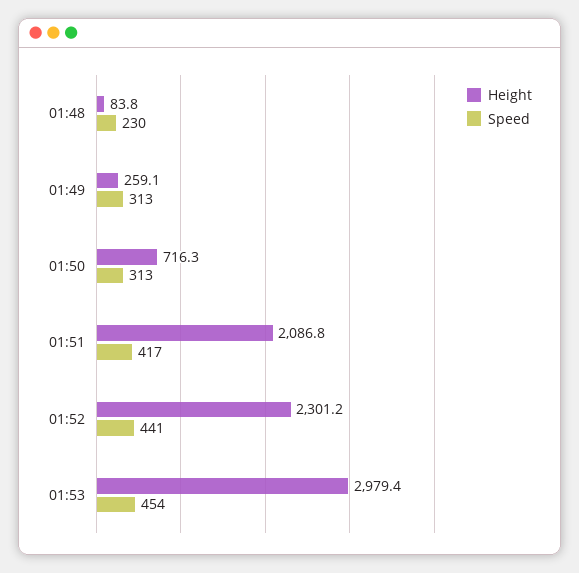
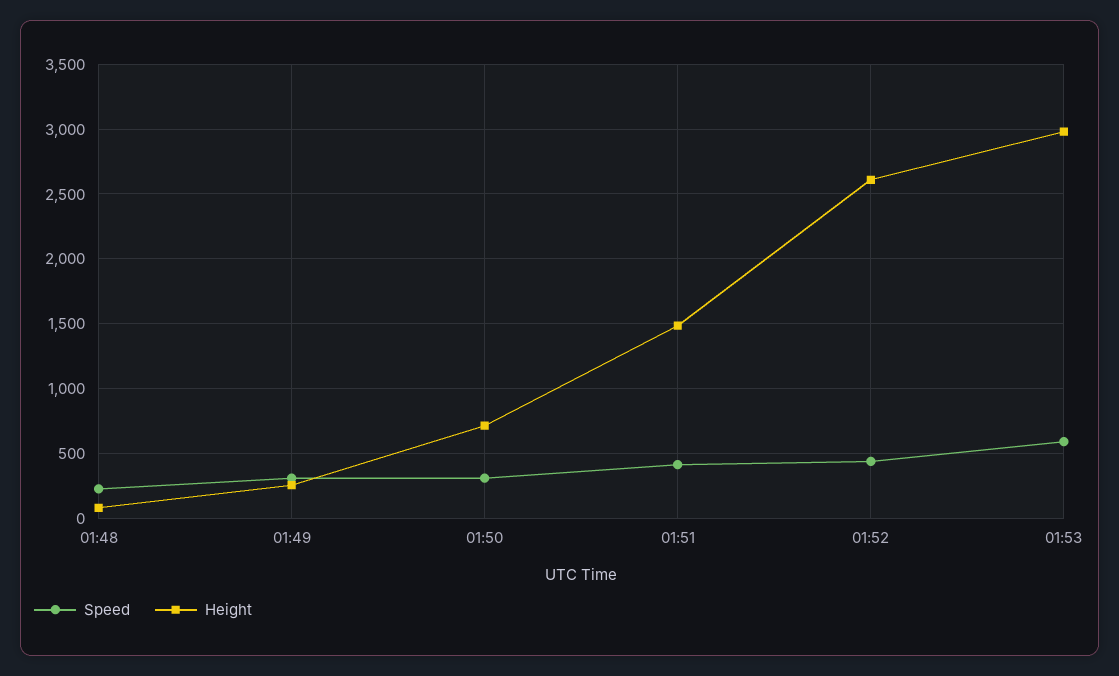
  {
    "Height": {
      "01:48": 83.8,
      "01:49": 259.1,
      "01:50": 716.3,
-     "01:51": 2086.8,
+     "01:51": 1500,
-     "01:52": 2301.2,
+     "01:52": 2600,
      "01:53": 2979.4
    },
    "Speed": {
      "01:48": 230,
      "01:49": 313,
      "01:50": 313,
      "01:51": 417,
      "01:52": 441,
-     "01:53": 454
+     "01:53": 600
    }
  }

